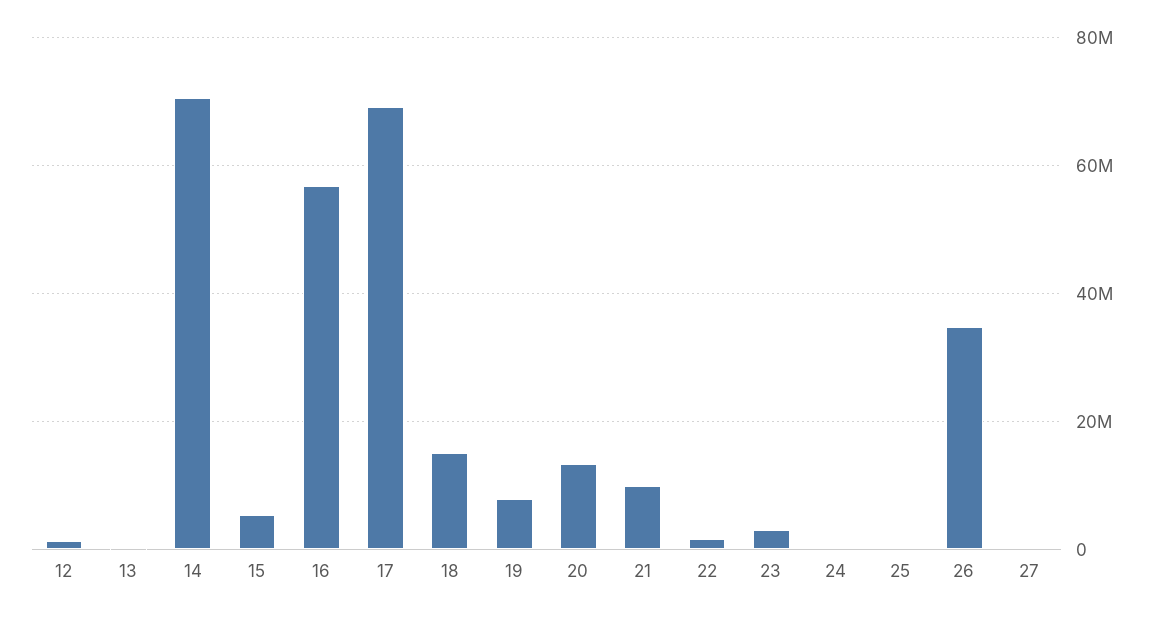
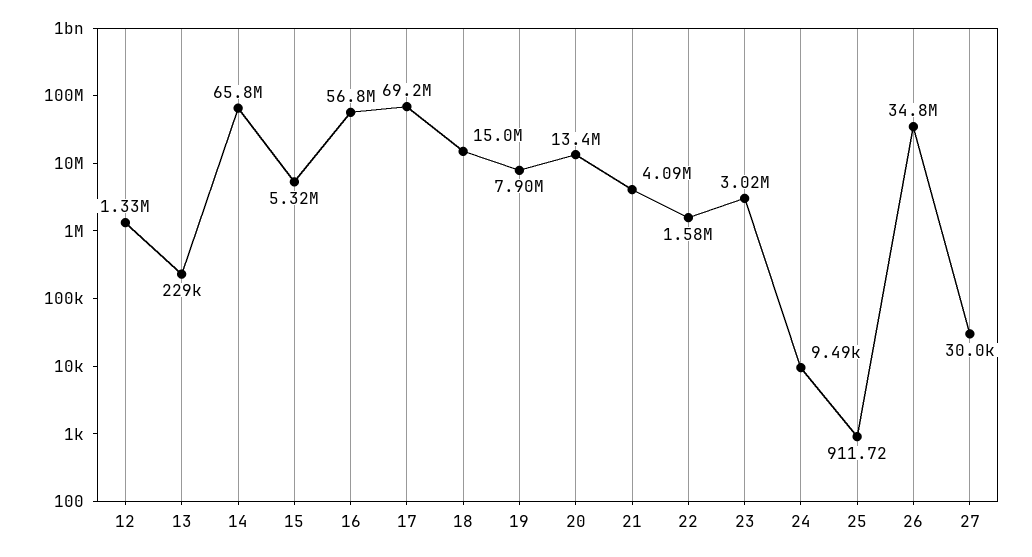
  {
    "12": 1330000,
    "13": 229000,
-   "14": 70000000,
+   "14": 65800000,
    "15": 5320000,
    "16": 56800000,
    "17": 69200000,
    "18": 15000000,
    "19": 7900000,
    "20": 13400000,
-   "21": 10000000,
+   "21": 4090000,
    "22": 1580000,
    "23": 3020000,
    "24": 9490,
    "25": 911.72,
    "26": 34800000,
    "27": 30000
  }

